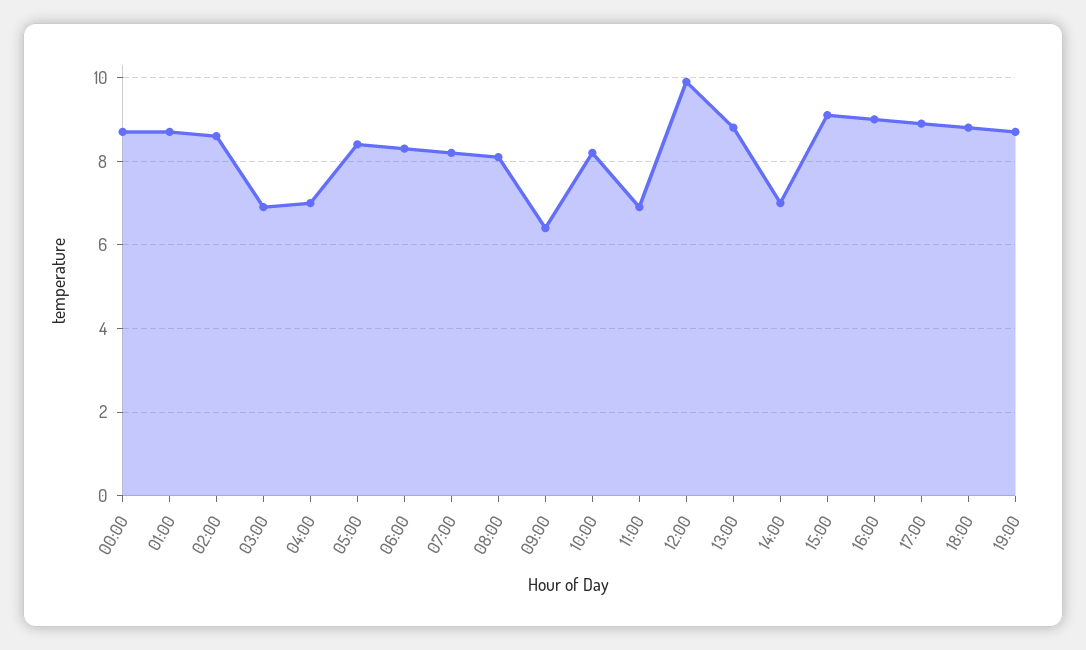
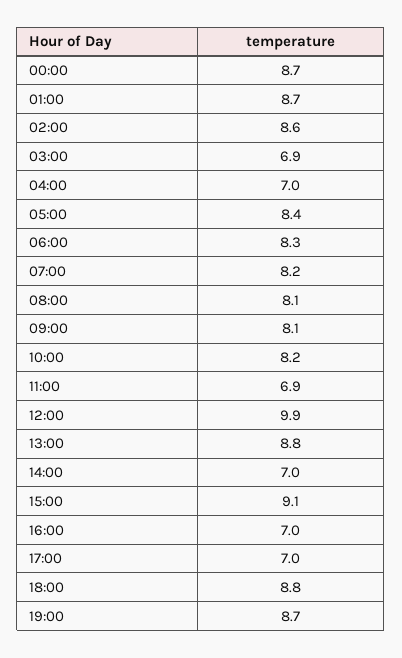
  {
    "00:00": 8.7,
    "01:00": 8.7,
    "02:00": 8.6,
    "03:00": 6.9,
    "04:00": 7,
    "05:00": 8.4,
    "06:00": 8.3,
    "07:00": 8.2,
    "08:00": 8.1,
-   "09:00": 6.5,
+   "09:00": 8.1,
    "10:00": 8.2,
    "11:00": 6.9,
    "12:00": 9.9,
    "13:00": 8.8,
    "14:00": 7,
    "15:00": 9.1,
-   "16:00": 9,
+   "16:00": 7,
-   "17:00": 9,
+   "17:00": 7,
    "18:00": 8.8,
    "19:00": 8.7
  }

